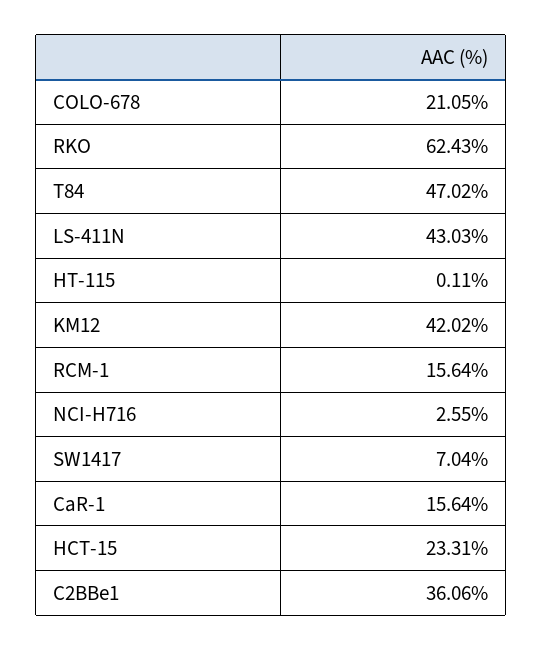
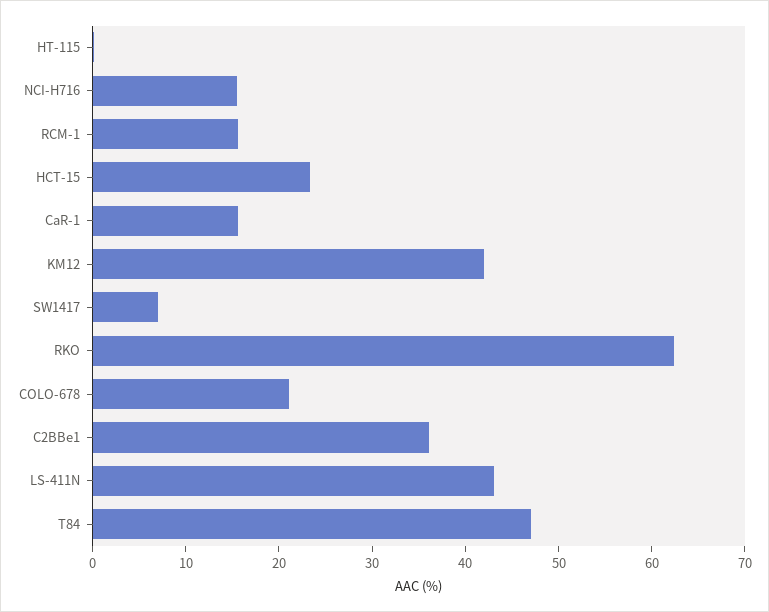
  {
    "COLO-678": 21.05,
    "RKO": 62.43,
    "T84": 47.02,
    "LS-411N": 43.03,
    "HT-115": 0.11,
    "KM12": 42.02,
    "RCM-1": 15.64,
-   "NCI-H716": 2.55,
+   "NCI-H716": 16,
    "SW1417": 7.04,
    "CaR-1": 15.64,
    "HCT-15": 23.31,
    "C2BBe1": 36.06
  }

